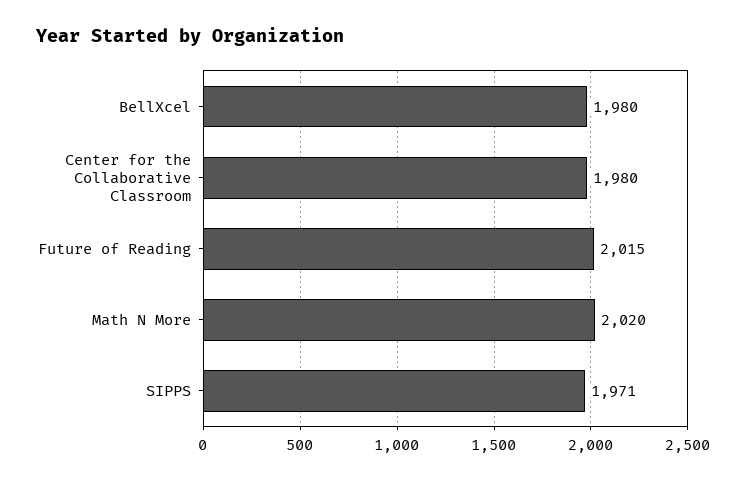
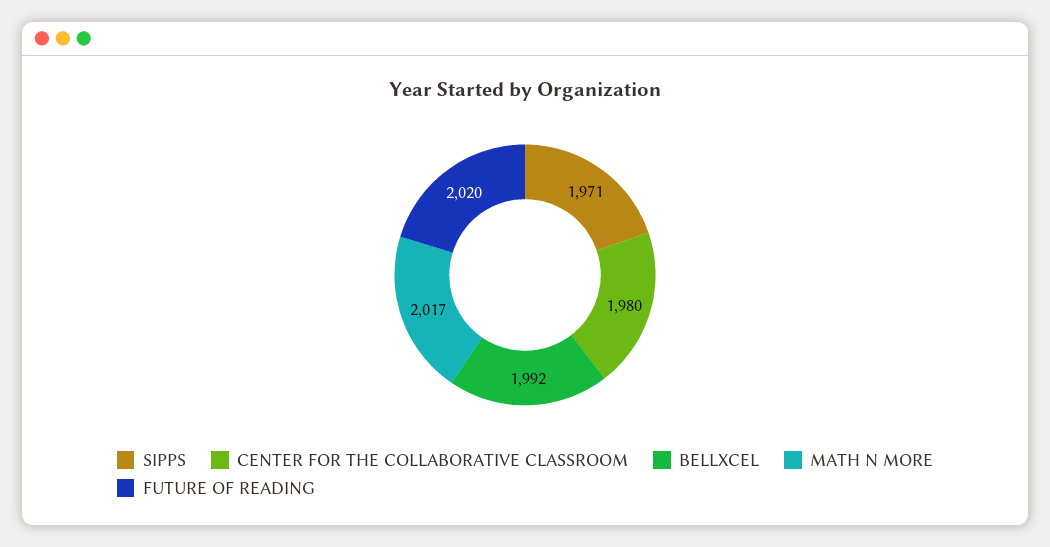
  {
-   "BellXcel": 1980,
+   "BellXcel": 1992,
    "Center for the Collaborative Classroom": 1980,
-   "Future of Reading": 2015,
+   "Future of Reading": 2020,
-   "Math N More": 2020,
+   "Math N More": 2017,
    "SIPPS": 1971
  }

